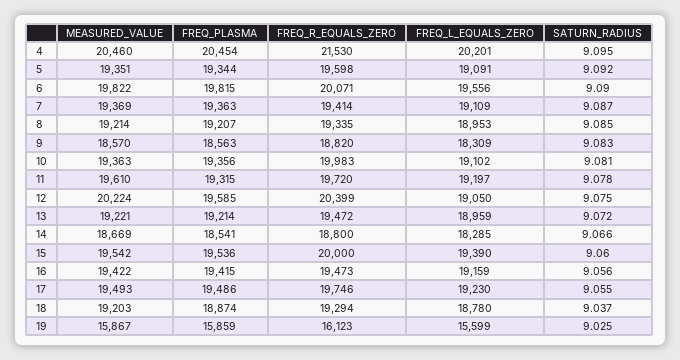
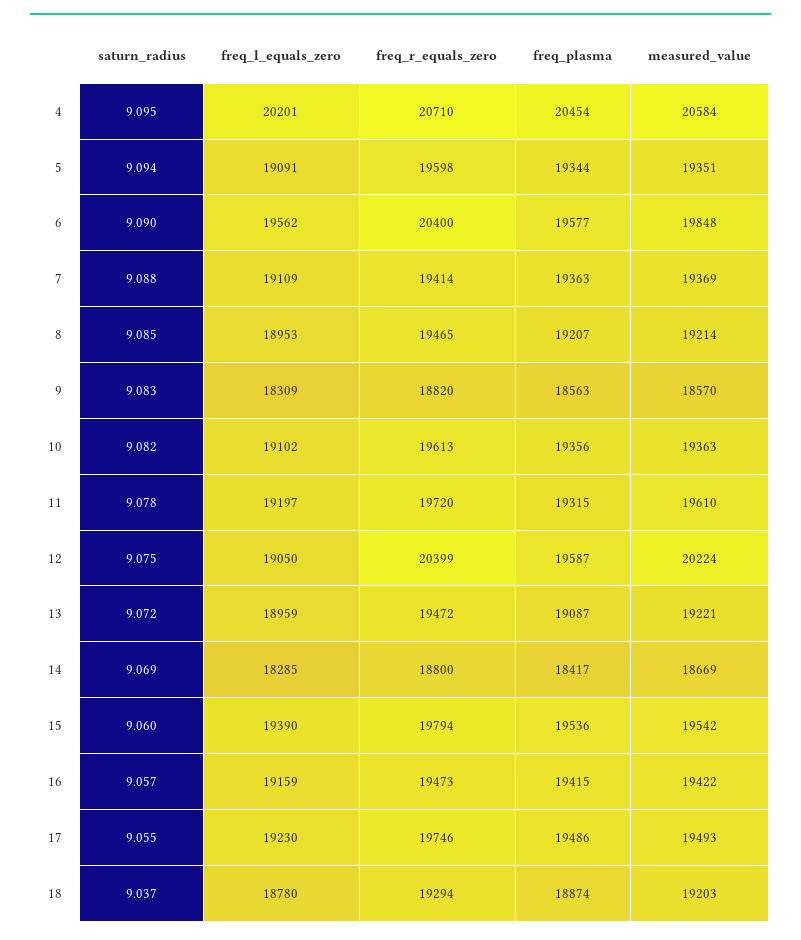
  {
    "MEASURED_VALUE": {
-     "4": 20460,
+     "4": 20584,
      "5": 19351,
-     "6": 19822,
+     "6": 19848,
      "7": 19369,
      "8": 19214,
      "9": 18570,
      "10": 19363,
      "11": 19610,
      "12": 20224,
      "13": 19221,
      "14": 18669,
      "15": 19542,
      "16": 19422,
      "17": 19493,
-     "18": 19203,
+     "18": 19203
-     "19": 15867
    },
    "FREQ_PLASMA": {
      "4": 20454,
      "5": 19344,
-     "6": 19815,
+     "6": 19577,
      "7": 19363,
      "8": 19207,
      "9": 18563,
      "10": 19356,
      "11": 19315,
-     "12": 19585,
+     "12": 19587,
-     "13": 19214,
+     "13": 19087,
-     "14": 18541,
+     "14": 18417,
      "15": 19536,
      "16": 19415,
      "17": 19486,
-     "18": 18874,
+     "18": 18874
-     "19": 15859
    },
    "FREQ_R_EQUALS_ZERO": {
-     "4": 21530,
+     "4": 20710,
      "5": 19598,
-     "6": 20071,
+     "6": 20400,
      "7": 19414,
-     "8": 19335,
+     "8": 19465,
      "9": 18820,
-     "10": 19983,
+     "10": 19613,
      "11": 19720,
      "12": 20399,
      "13": 19472,
      "14": 18800,
-     "15": 20000,
+     "15": 19794,
      "16": 19473,
      "17": 19746,
-     "18": 19294,
+     "18": 19294
-     "19": 16123
    },
    "FREQ_L_EQUALS_ZERO": {
      "4": 20201,
      "5": 19091,
-     "6": 19556,
+     "6": 19562,
      "7": 19109,
      "8": 18953,
      "9": 18309,
      "10": 19102,
      "11": 19197,
      "12": 19050,
      "13": 18959,
      "14": 18285,
      "15": 19390,
      "16": 19159,
      "17": 19230,
-     "18": 18780,
+     "18": 18780
-     "19": 15599
    },
    "SATURN_RADIUS": {
      "4": 9.095,
-     "5": 9.092,
+     "5": 9.094,
      "6": 9.09,
-     "7": 9.087,
+     "7": 9.088,
      "8": 9.085,
      "9": 9.083,
-     "10": 9.081,
+     "10": 9.082,
      "11": 9.078,
      "12": 9.075,
      "13": 9.072,
-     "14": 9.066,
+     "14": 9.069,
      "15": 9.06,
-     "16": 9.056,
+     "16": 9.057,
      "17": 9.055,
-     "18": 9.037,
+     "18": 9.037
-     "19": 9.025
    }
  }

